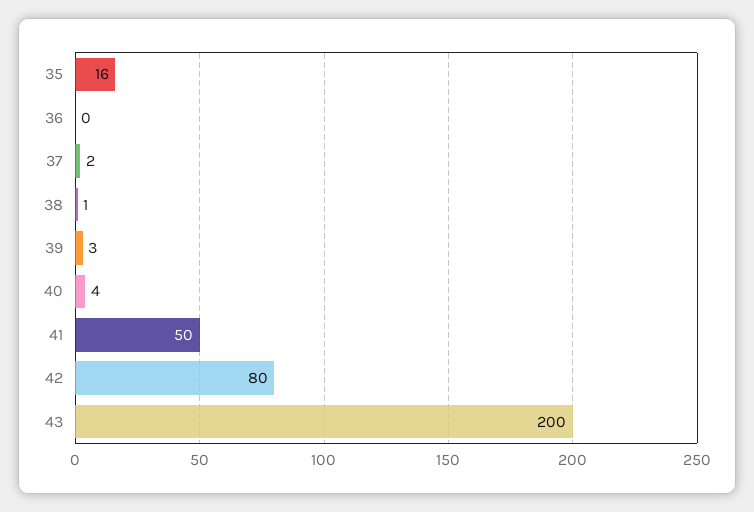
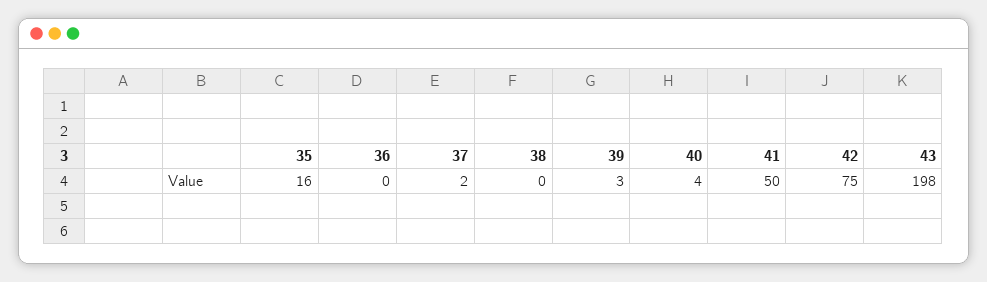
  {
    "35": 16,
    "36": 0,
    "37": 2,
-   "38": 1,
+   "38": 0,
    "39": 3,
    "40": 4,
    "41": 50,
-   "42": 80,
+   "42": 75,
-   "43": 200
+   "43": 198
  }

